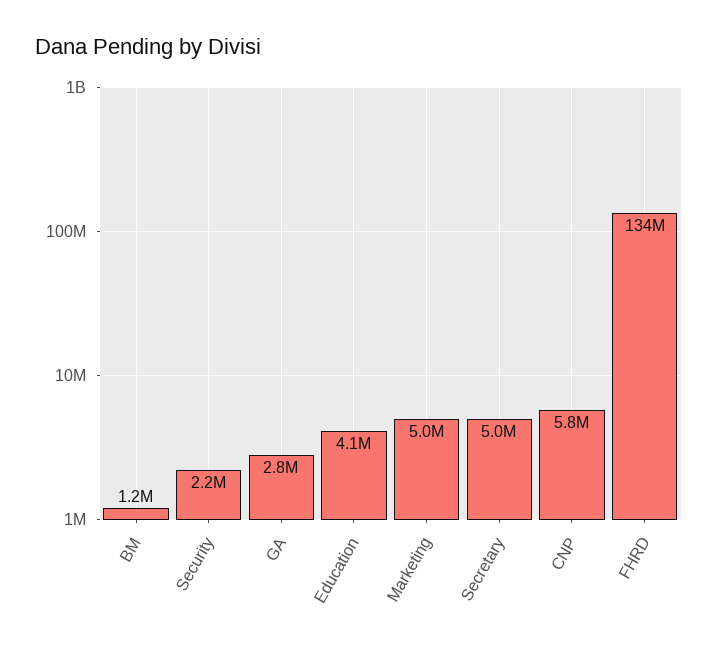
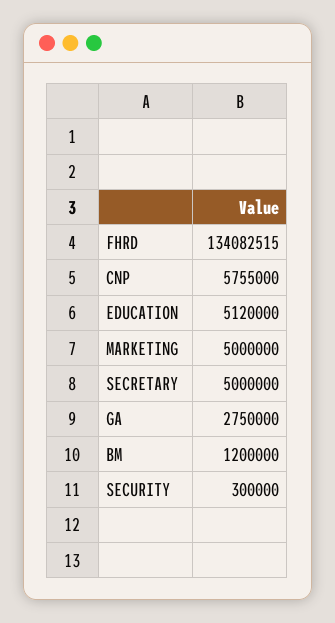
  {
    "BM": 1200000,
-   "Security": 2200000,
+   "Security": 300000,
    "GA": 2750000,
-   "Education": 4100000,
+   "Education": 5120000,
    "Marketing": 5000000,
    "Secretary": 5000000,
    "CNP": 5755000,
    "FHRD": 134082515
  }

